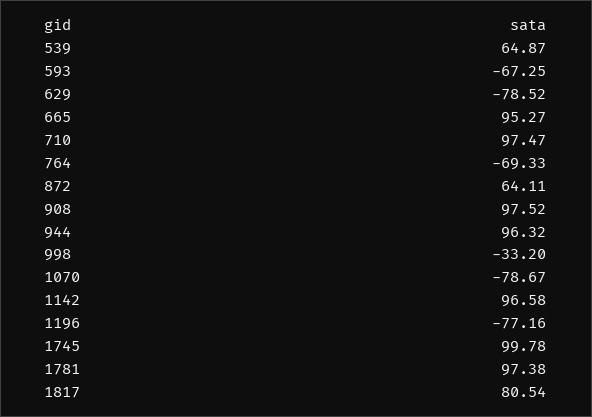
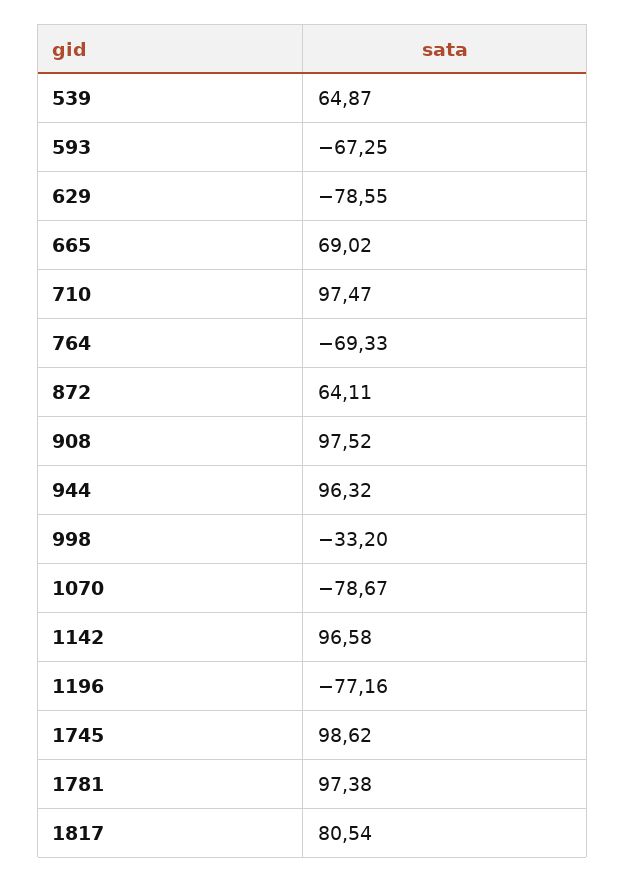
  {
    "539": 64.87,
    "593": -67.25,
-   "629": -78.52,
+   "629": -78.55,
-   "665": 95.27,
+   "665": 69.02,
    "710": 97.47,
    "764": -69.33,
    "872": 64.11,
    "908": 97.52,
    "944": 96.32,
    "998": -33.2,
    "1070": -78.67,
    "1142": 96.58,
    "1196": -77.16,
-   "1745": 99.78,
+   "1745": 98.62,
    "1781": 97.38,
    "1817": 80.54
  }

